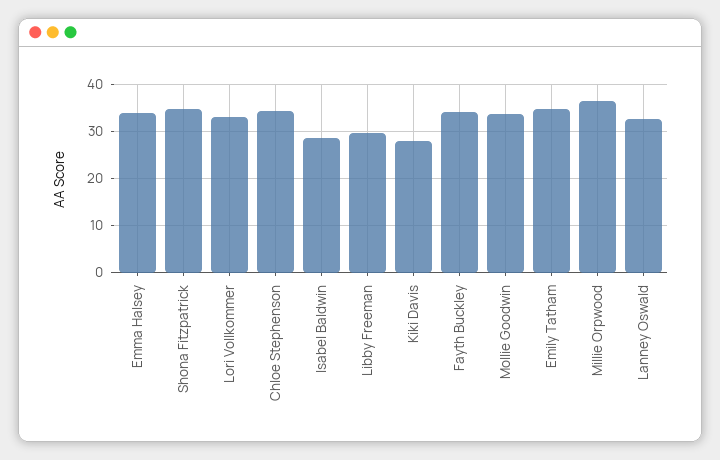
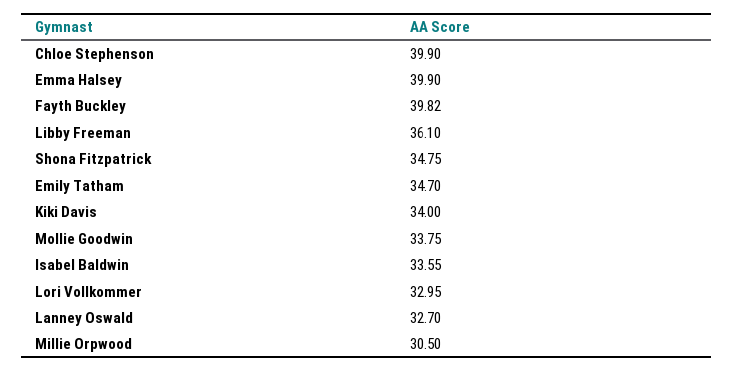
  {
-   "Emma Halsey": 34,
+   "Emma Halsey": 39.9,
    "Shona Fitzpatrick": 34.75,
    "Lori Vollkommer": 32.95,
-   "Chloe Stephenson": 34,
+   "Chloe Stephenson": 39.9,
-   "Isabel Baldwin": 28,
+   "Isabel Baldwin": 33.55,
-   "Libby Freeman": 30,
+   "Libby Freeman": 36.1,
-   "Kiki Davis": 28,
+   "Kiki Davis": 34,
-   "Fayth Buckley": 34,
+   "Fayth Buckley": 39.82,
    "Mollie Goodwin": 33.75,
    "Emily Tatham": 34.7,
-   "Millie Orpwood": 36,
+   "Millie Orpwood": 30.5,
    "Lanney Oswald": 32.7
  }

